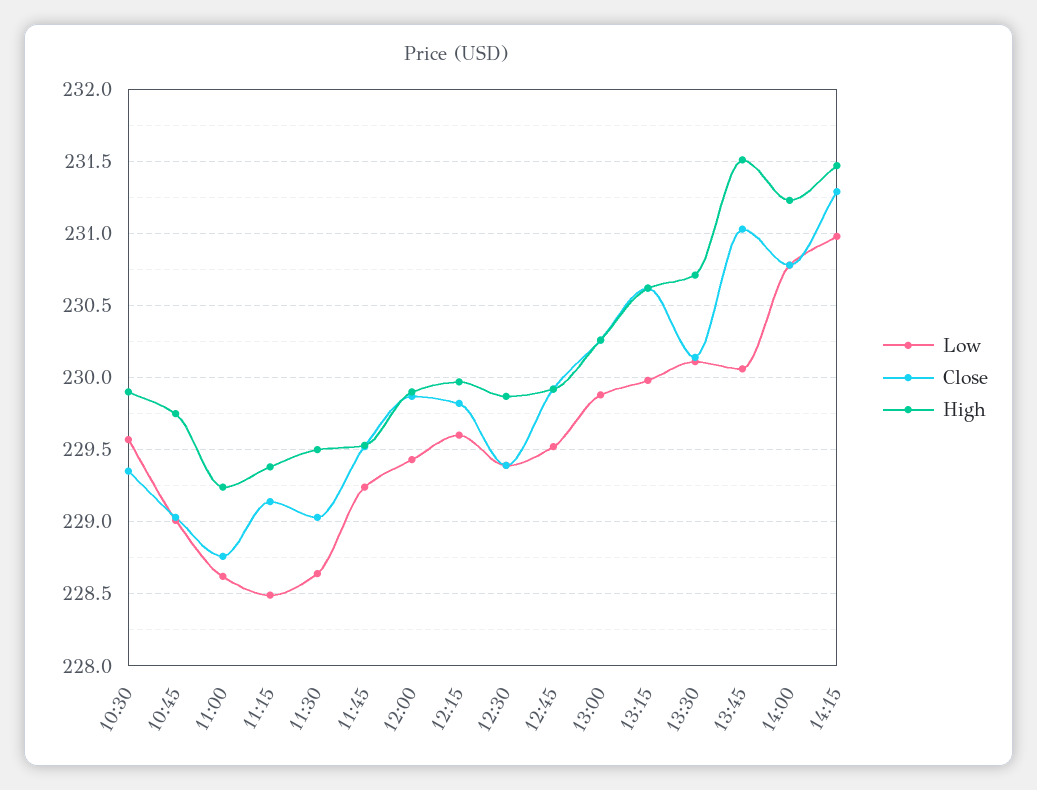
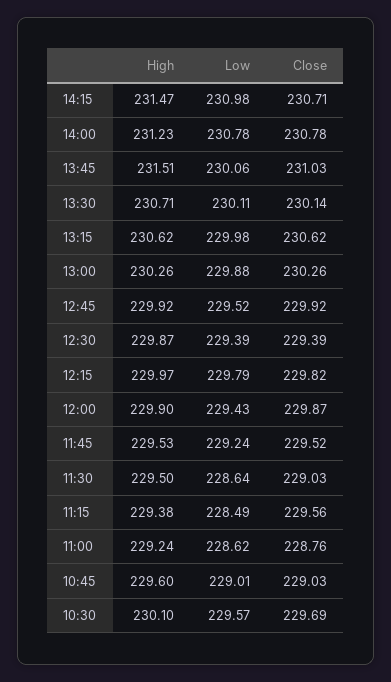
  {
    "Low": {
      "10:30": 229.57,
      "10:45": 229.01,
      "11:00": 228.62,
      "11:15": 228.49,
      "11:30": 228.64,
      "11:45": 229.24,
      "12:00": 229.43,
-     "12:15": 229.6,
+     "12:15": 229.79,
      "12:30": 229.39,
      "12:45": 229.52,
      "13:00": 229.88,
      "13:15": 229.98,
      "13:30": 230.11,
      "13:45": 230.06,
      "14:00": 230.78,
      "14:15": 230.98
    },
    "Close": {
-     "10:30": 229.35,
+     "10:30": 229.69,
      "10:45": 229.03,
      "11:00": 228.76,
-     "11:15": 229.15,
+     "11:15": 229.56,
      "11:30": 229.03,
      "11:45": 229.52,
      "12:00": 229.87,
      "12:15": 229.82,
      "12:30": 229.39,
      "12:45": 229.92,
      "13:00": 230.26,
      "13:15": 230.62,
      "13:30": 230.14,
      "13:45": 231.03,
      "14:00": 230.78,
-     "14:15": 231.3
+     "14:15": 230.71
    },
    "High": {
-     "10:30": 229.9,
+     "10:30": 230.1,
-     "10:45": 229.75,
+     "10:45": 229.6,
      "11:00": 229.24,
      "11:15": 229.38,
      "11:30": 229.5,
      "11:45": 229.53,
      "12:00": 229.9,
      "12:15": 229.97,
      "12:30": 229.87,
      "12:45": 229.92,
      "13:00": 230.26,
      "13:15": 230.62,
      "13:30": 230.71,
      "13:45": 231.51,
      "14:00": 231.23,
      "14:15": 231.47
    }
  }

